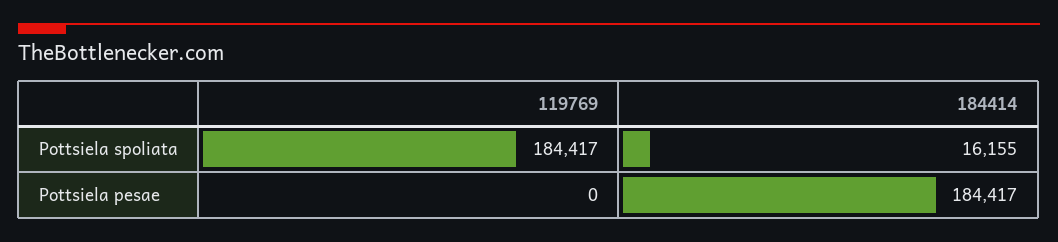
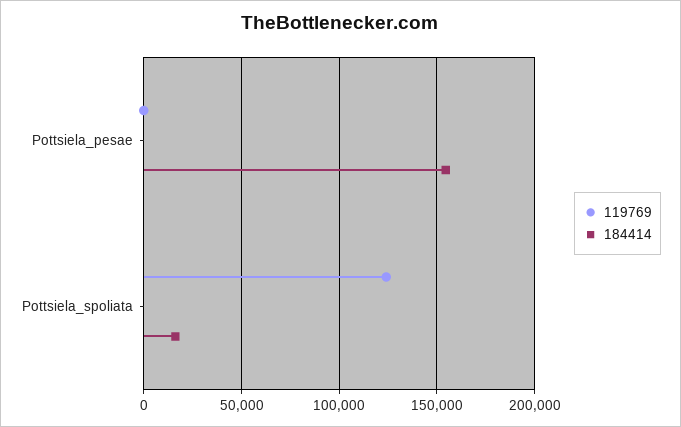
  {
    "119769": {
-     "Pottsiela spoliata": 184417,
+     "Pottsiela spoliata": 125000,
      "Pottsiela pesae": 0
    },
    "184414": {
      "Pottsiela spoliata": 16155,
-     "Pottsiela pesae": 184417
+     "Pottsiela pesae": 155000
    }
  }

